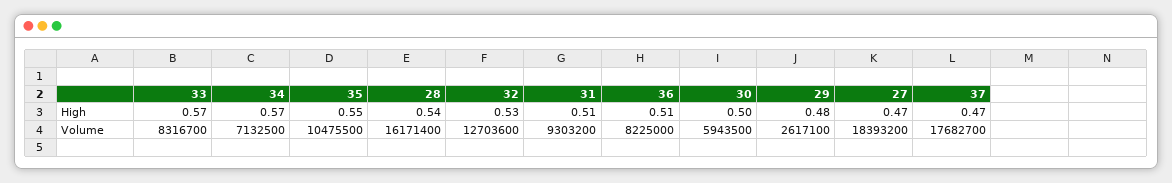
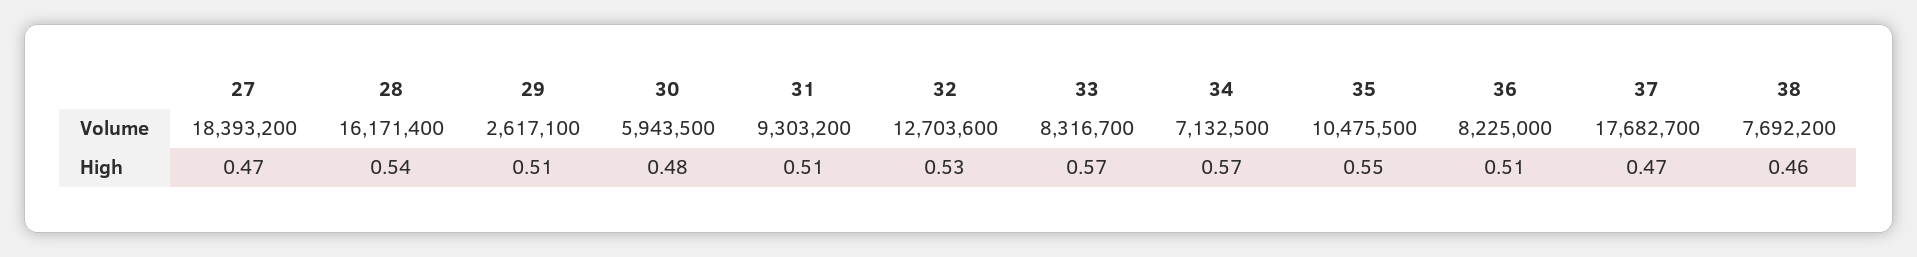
  {
    "33": {
      "High": 0.57,
      "Volume": 8316700
    },
    "34": {
      "High": 0.57,
      "Volume": 7132500
    },
    "35": {
      "High": 0.55,
      "Volume": 10475500
    },
    "28": {
      "High": 0.54,
      "Volume": 16171400
    },
    "32": {
      "High": 0.53,
      "Volume": 12703600
    },
    "31": {
      "High": 0.51,
      "Volume": 9303200
    },
    "36": {
      "High": 0.51,
      "Volume": 8225000
    },
    "30": {
-     "High": 0.5,
+     "High": 0.48,
      "Volume": 5943500
    },
    "29": {
-     "High": 0.48,
+     "High": 0.51,
      "Volume": 2617100
    },
    "27": {
      "High": 0.47,
      "Volume": 18393200
    },
    "37": {
      "High": 0.47,
      "Volume": 17682700
-   }
+   },
+   "38": {
+     "Volume": 7692200,
+     "High": 0.46
+   }
  }

